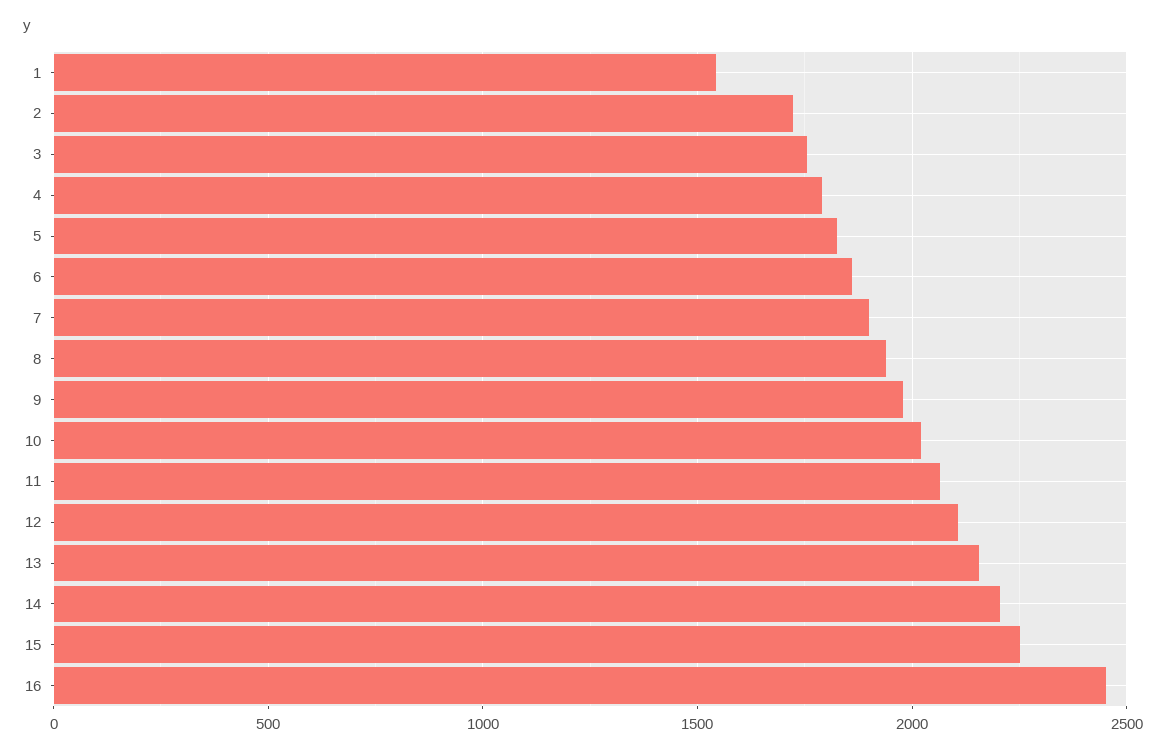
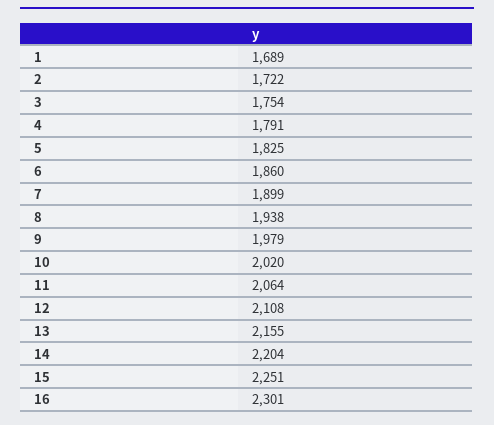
  {
-   "1": 1550,
+   "1": 1689,
    "2": 1722,
    "3": 1754,
    "4": 1791,
    "5": 1825,
    "6": 1860,
    "7": 1899,
    "8": 1938,
    "9": 1979,
    "10": 2020,
    "11": 2064,
    "12": 2108,
    "13": 2155,
    "14": 2204,
    "15": 2251,
-   "16": 2450
+   "16": 2301
  }

